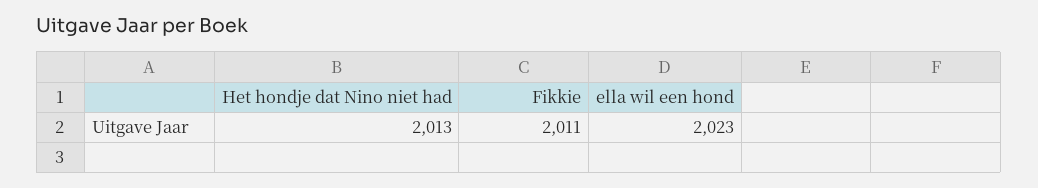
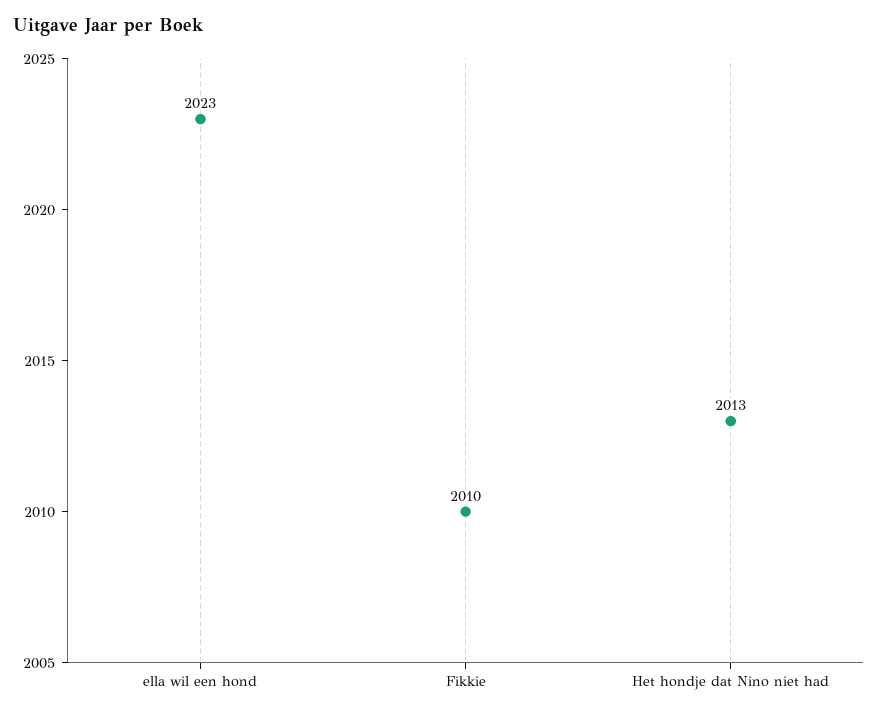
  {
    "Het hondje dat Nino niet had": 2013,
-   "Fikkie": 2011,
+   "Fikkie": 2010,
    "ella wil een hond": 2023
  }

